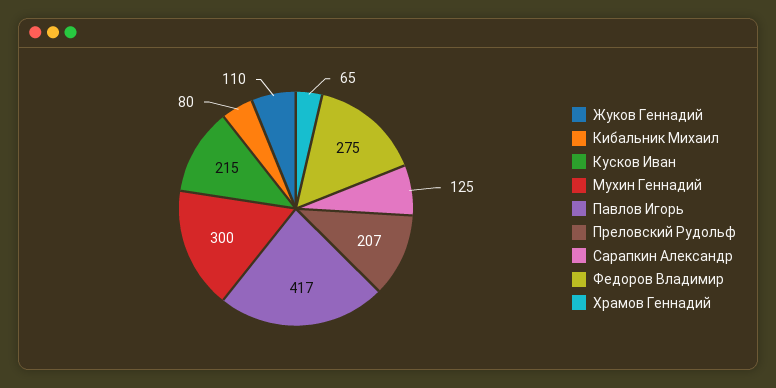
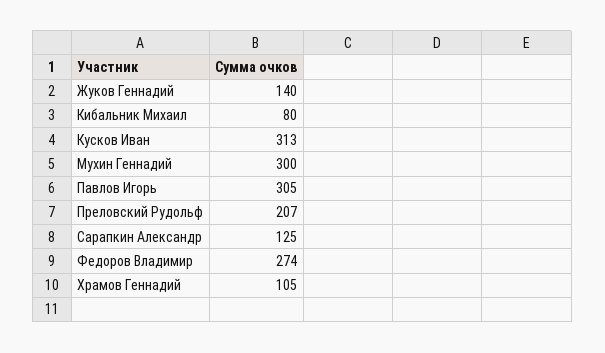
  {
-   "Жуков Геннадий": 110,
+   "Жуков Геннадий": 140,
    "Кибальник Михаил": 80,
-   "Кусков Иван": 215,
+   "Кусков Иван": 313,
    "Мухин Геннадий": 300,
-   "Павлов Игорь": 417,
+   "Павлов Игорь": 305,
    "Преловский Рудольф": 207,
    "Сарапкин Александр": 125,
-   "Федоров Владимир": 275,
+   "Федоров Владимир": 274,
-   "Храмов Геннадий": 65
+   "Храмов Геннадий": 105
  }

